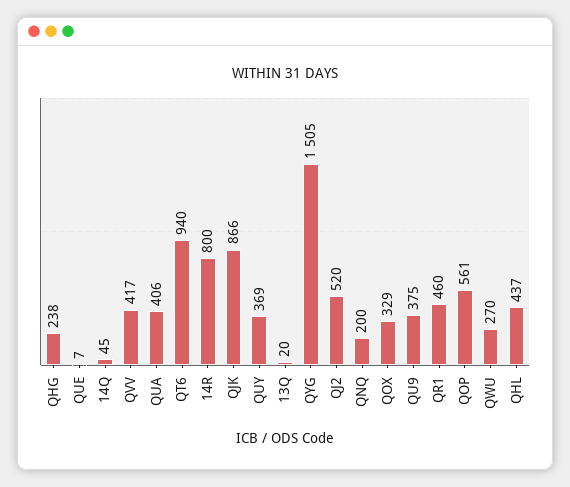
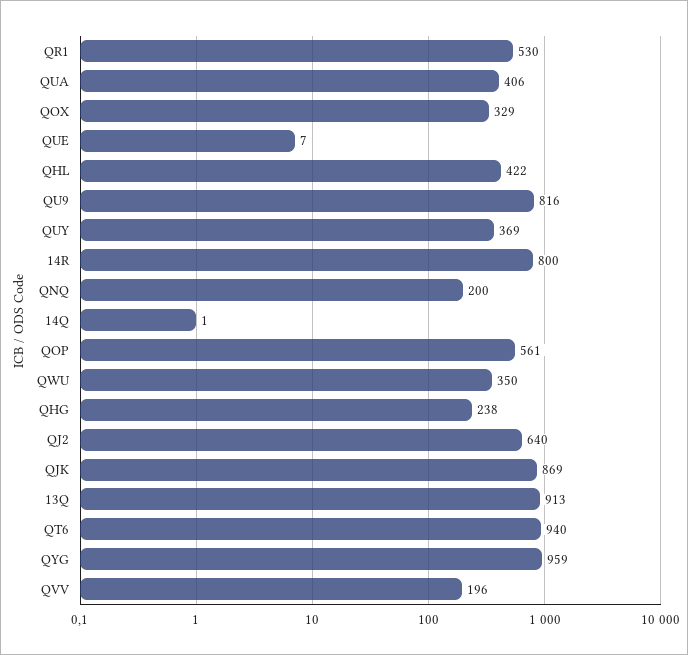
  {
    "QHG": 238,
    "QUE": 7,
-   "14Q": 45,
+   "14Q": 1,
-   "QVV": 417,
+   "QVV": 196,
    "QUA": 406,
    "QT6": 940,
    "14R": 800,
-   "QJK": 866,
+   "QJK": 869,
    "QUY": 369,
-   "13Q": 20,
+   "13Q": 913,
-   "QYG": 1505,
+   "QYG": 959,
-   "QJ2": 520,
+   "QJ2": 640,
    "QNQ": 200,
    "QOX": 329,
-   "QU9": 375,
+   "QU9": 816,
-   "QR1": 460,
+   "QR1": 530,
    "QOP": 561,
-   "QWU": 270,
+   "QWU": 350,
-   "QHL": 437
+   "QHL": 422
  }

